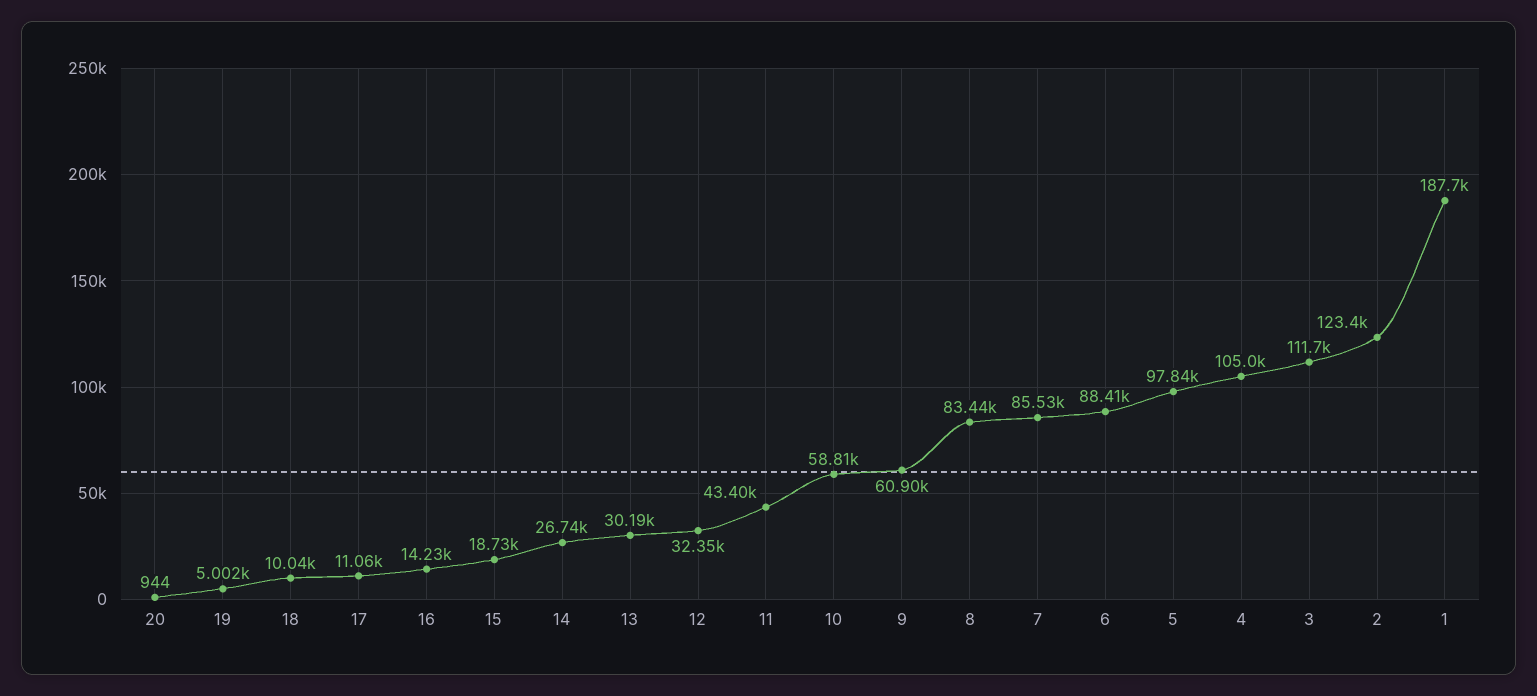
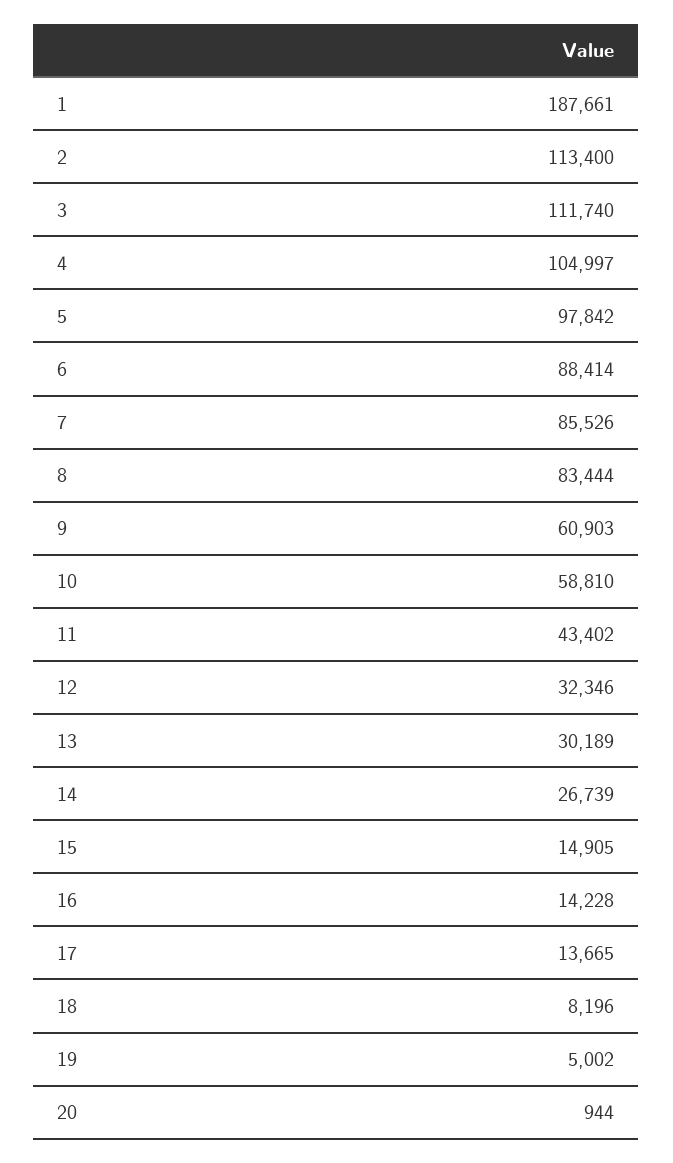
  {
    "20": 944,
    "19": 5002,
-   "18": 10040,
+   "18": 8196,
-   "17": 11060,
+   "17": 13665,
    "16": 14228,
-   "15": 18730,
+   "15": 14905,
    "14": 26739,
    "13": 30189,
    "12": 32346,
    "11": 43402,
    "10": 58810,
    "9": 60903,
    "8": 83444,
    "7": 85526,
    "6": 88414,
    "5": 97842,
    "4": 104997,
    "3": 111740,
-   "2": 123400,
+   "2": 113400,
    "1": 187661
  }

